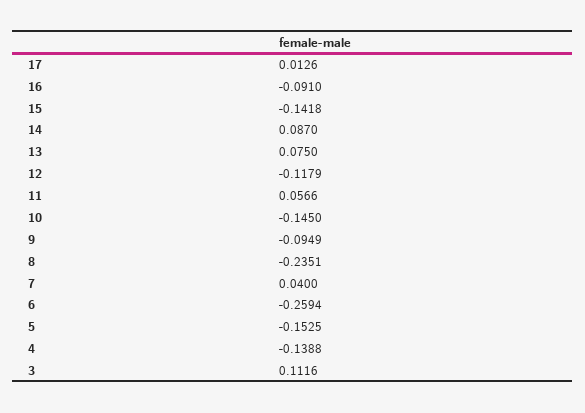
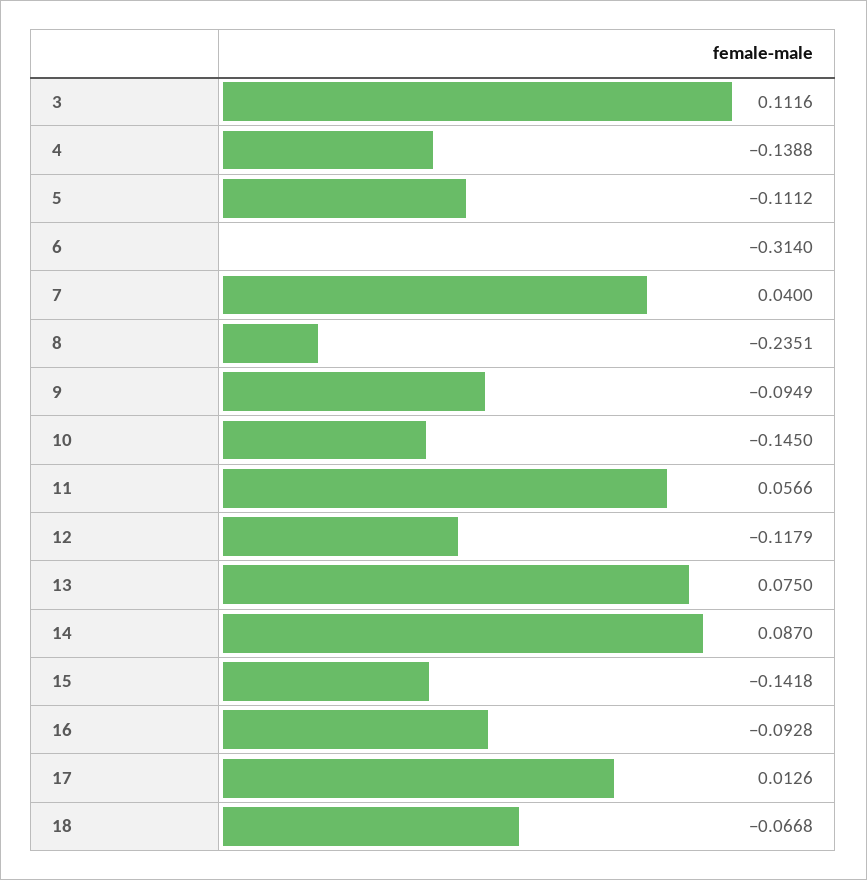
  {
    "17": 0.0126,
-   "16": -0.091,
+   "16": -0.0928,
    "15": -0.1418,
    "14": 0.087,
    "13": 0.075,
    "12": -0.1179,
    "11": 0.0566,
    "10": -0.145,
    "9": -0.0949,
    "8": -0.2351,
    "7": 0.04,
-   "6": -0.2594,
+   "6": -0.314,
-   "5": -0.1525,
+   "5": -0.1112,
    "4": -0.1388,
-   "3": 0.1116
+   "3": 0.1116,
+   "18": -0.0668
  }

